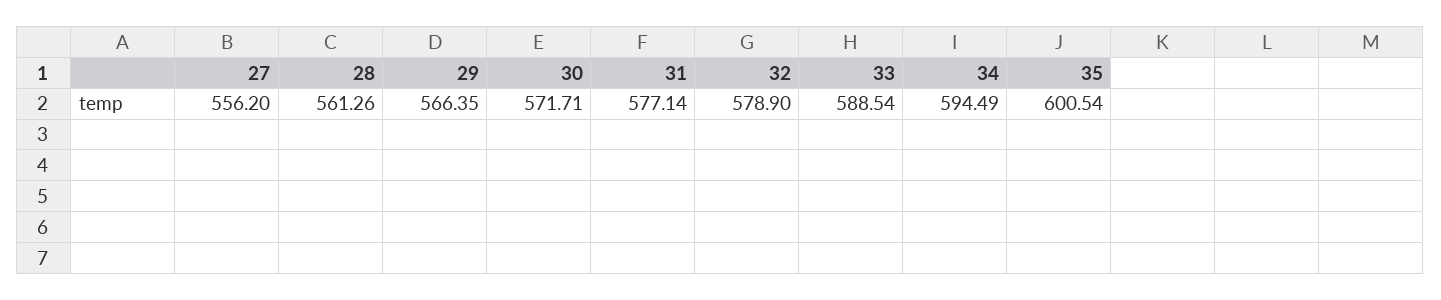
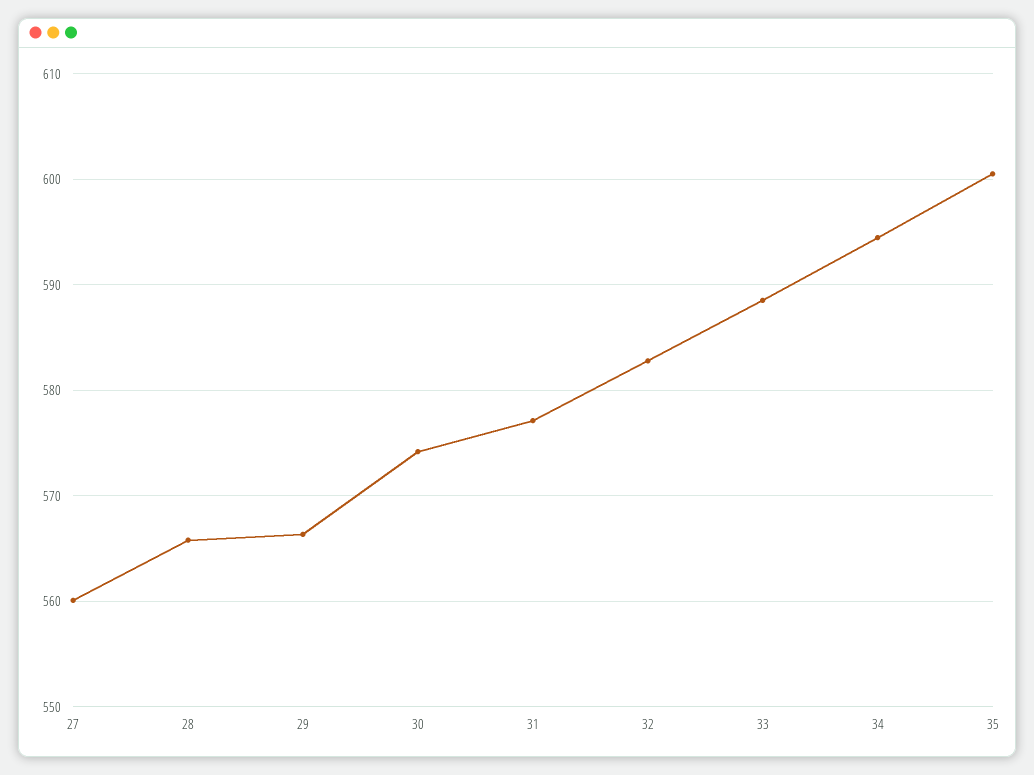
  {
-   "27": 556.2,
+   "27": 560,
-   "28": 561.26,
+   "28": 566,
    "29": 566.35,
-   "30": 571.71,
+   "30": 574,
    "31": 577.14,
-   "32": 578.9,
+   "32": 583,
    "33": 588.54,
    "34": 594.49,
    "35": 600.54
  }

